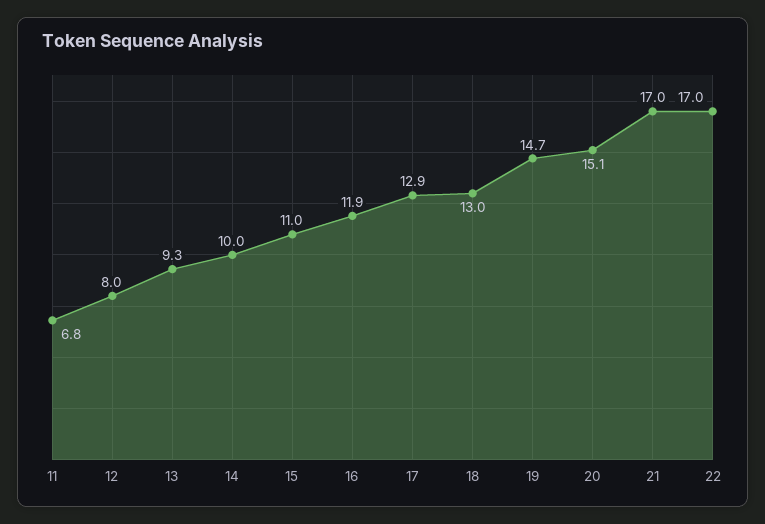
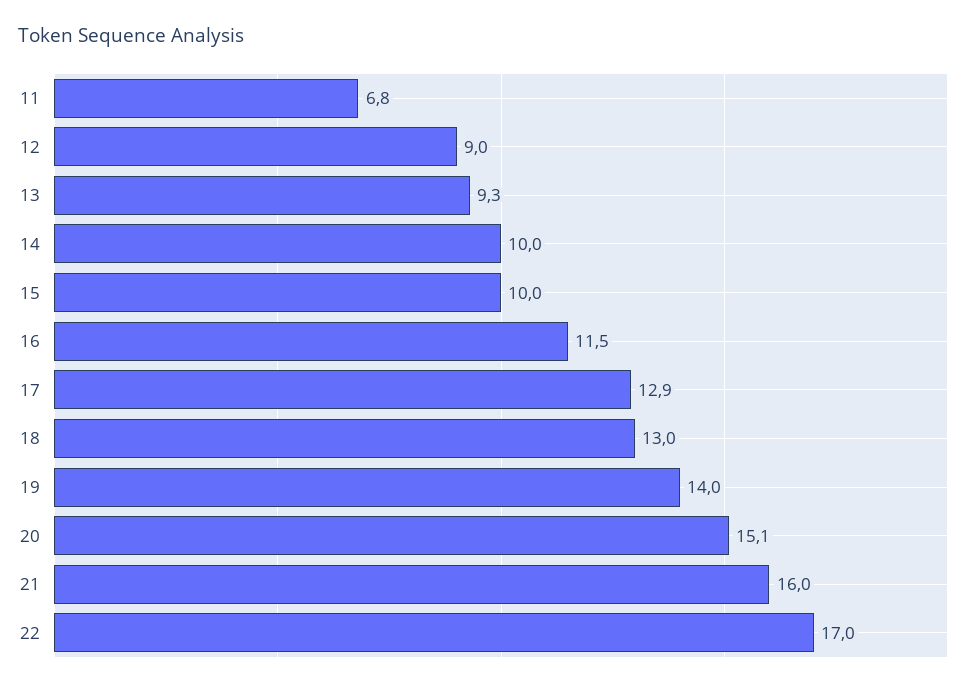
  {
    "11": 6.8,
-   "12": 8,
+   "12": 9,
    "13": 9.3,
    "14": 10,
-   "15": 11,
+   "15": 10,
-   "16": 11.9,
+   "16": 11.5,
    "17": 12.9,
    "18": 13,
-   "19": 14.7,
+   "19": 14,
    "20": 15.1,
-   "21": 17,
+   "21": 16,
    "22": 17
  }

